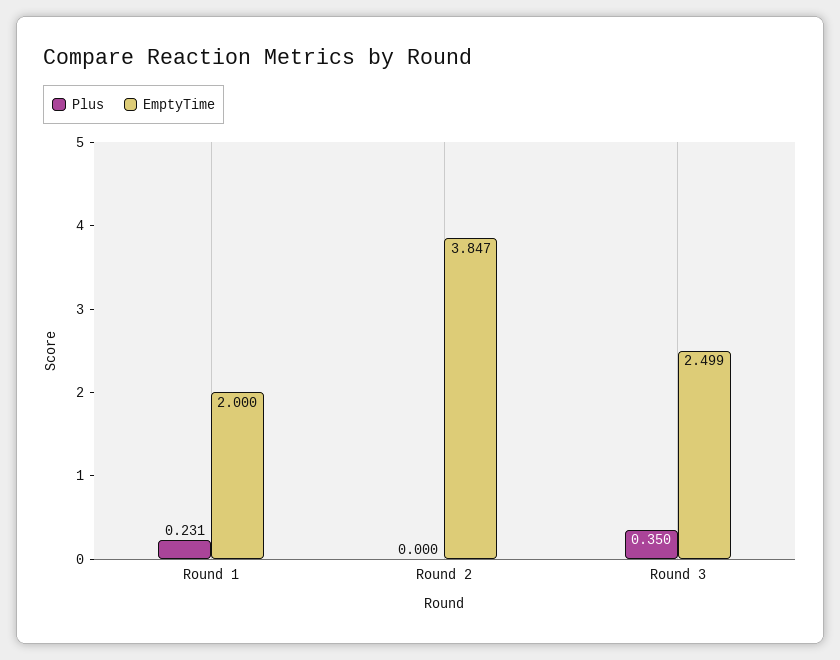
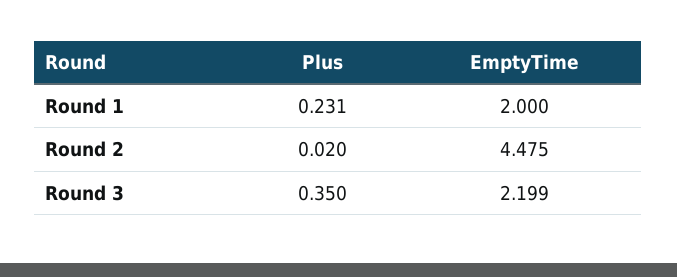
  {
    "Plus": {
      "Round 1": 0.231,
-     "Round 2": 0,
+     "Round 2": 0.02,
      "Round 3": 0.35
    },
    "EmptyTime": {
      "Round 1": 2,
-     "Round 2": 3.847,
+     "Round 2": 4.475,
-     "Round 3": 2.499
+     "Round 3": 2.199
    }
  }

